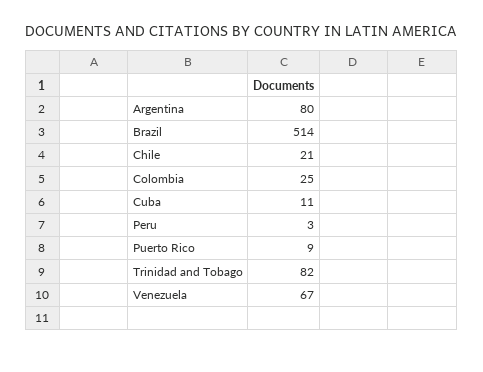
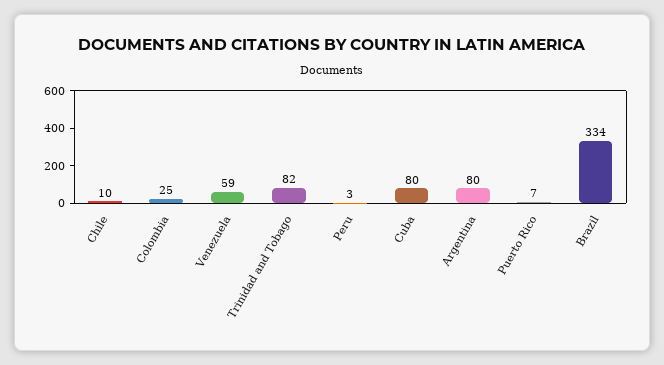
  {
    "Argentina": 80,
-   "Brazil": 514,
+   "Brazil": 334,
-   "Chile": 21,
+   "Chile": 10,
    "Colombia": 25,
-   "Cuba": 11,
+   "Cuba": 80,
    "Peru": 3,
-   "Puerto Rico": 9,
+   "Puerto Rico": 7,
    "Trinidad and Tobago": 82,
-   "Venezuela": 67
+   "Venezuela": 59
  }

